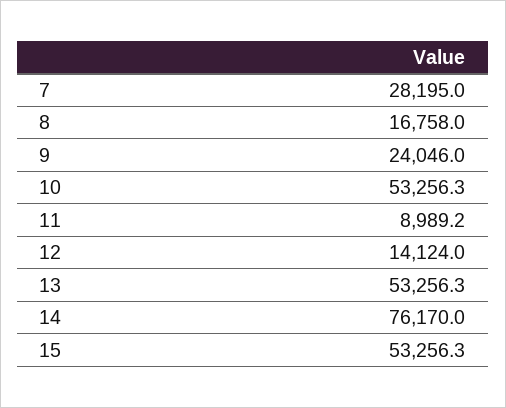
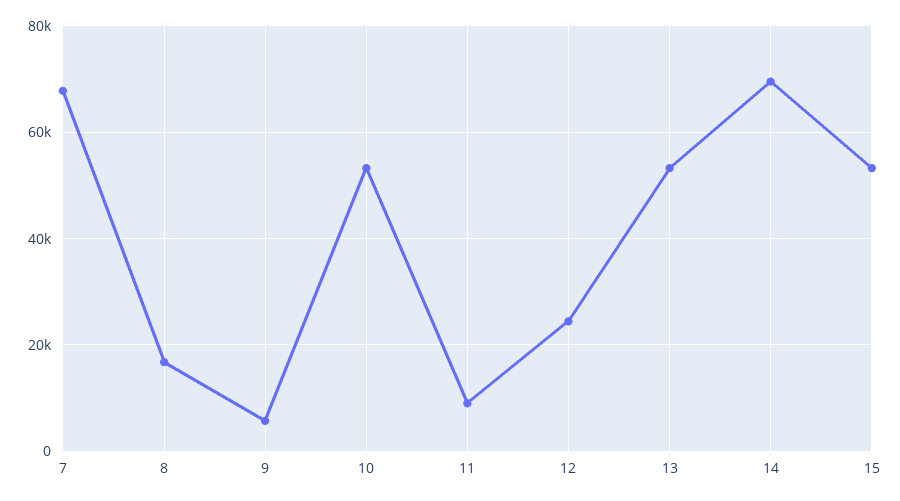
  {
-   "7": 28195,
+   "7": 68000,
    "8": 16758,
-   "9": 24046,
+   "9": 6000,
    "10": 53256.3,
    "11": 8989.2,
-   "12": 14124,
+   "12": 24000,
    "13": 53256.3,
-   "14": 76170,
+   "14": 70000,
    "15": 53256.3
  }

